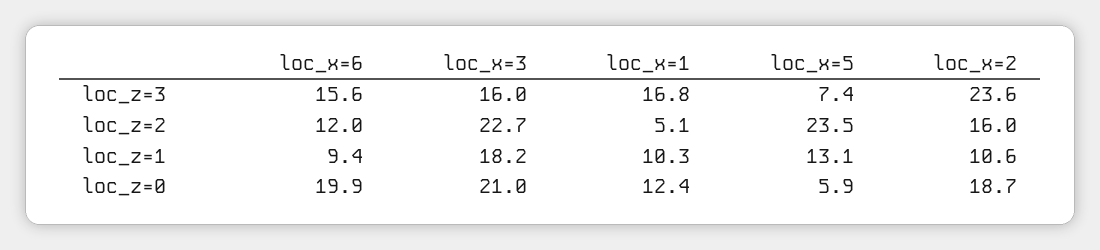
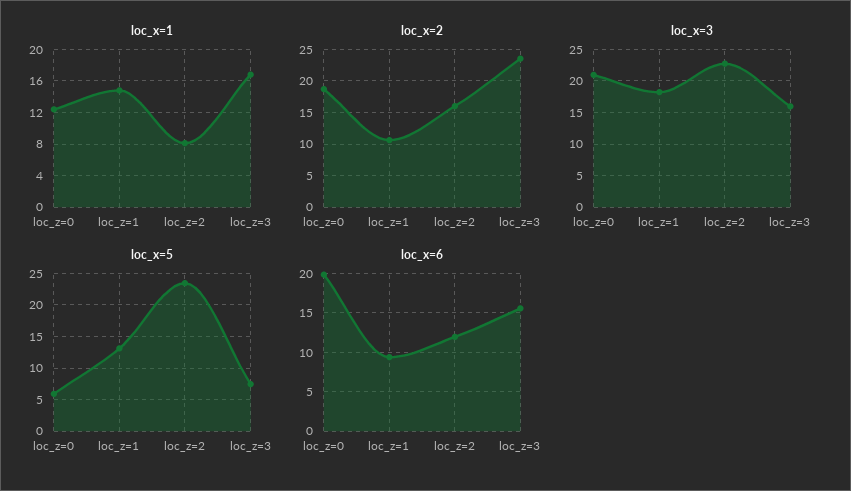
  {
    "loc_x=6": {
      "loc_z=3": 15.6,
      "loc_z=2": 12,
      "loc_z=1": 9.4,
      "loc_z=0": 19.9
    },
    "loc_x=3": {
      "loc_z=3": 16,
      "loc_z=2": 22.7,
      "loc_z=1": 18.2,
      "loc_z=0": 21
    },
    "loc_x=1": {
      "loc_z=3": 16.8,
-     "loc_z=2": 5.1,
+     "loc_z=2": 8,
-     "loc_z=1": 10.3,
+     "loc_z=1": 15,
      "loc_z=0": 12.4
    },
    "loc_x=5": {
      "loc_z=3": 7.4,
      "loc_z=2": 23.5,
      "loc_z=1": 13.1,
      "loc_z=0": 5.9
    },
    "loc_x=2": {
      "loc_z=3": 23.6,
      "loc_z=2": 16,
      "loc_z=1": 10.6,
      "loc_z=0": 18.7
    }
  }

